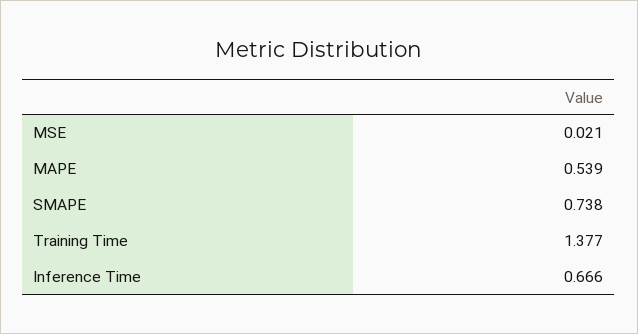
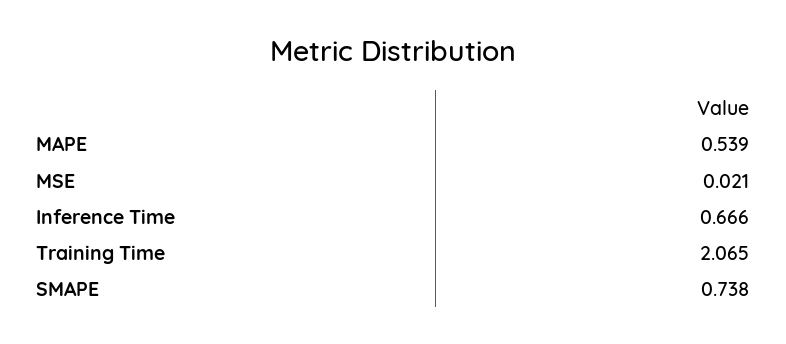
  {
    "MSE": 0.021,
    "MAPE": 0.539,
    "SMAPE": 0.738,
-   "Training Time": 1.377,
+   "Training Time": 2.065,
    "Inference Time": 0.666
  }

